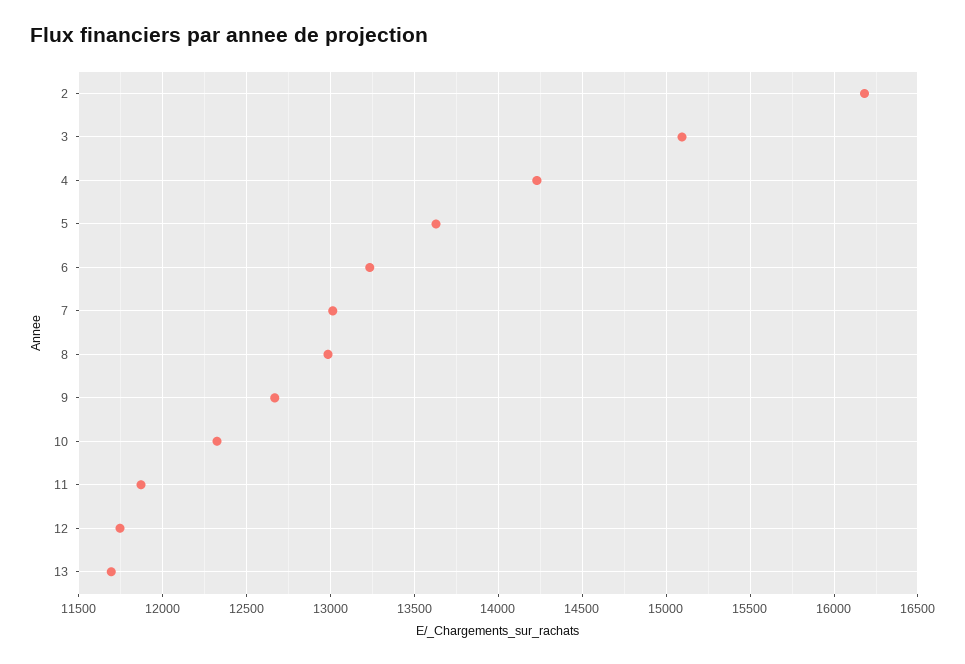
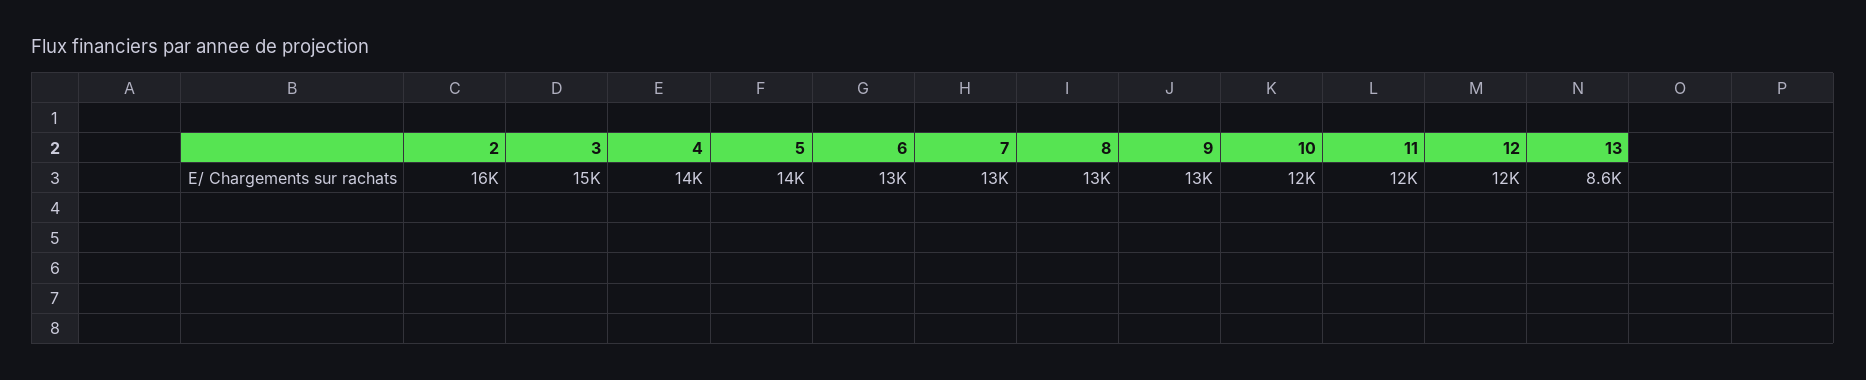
  {
    "2": 16000,
    "3": 15000,
    "4": 14000,
    "5": 14000,
    "6": 13000,
    "7": 13000,
    "8": 13000,
    "9": 13000,
    "10": 12000,
    "11": 12000,
    "12": 12000,
-   "13": 11700
+   "13": 8600
  }

